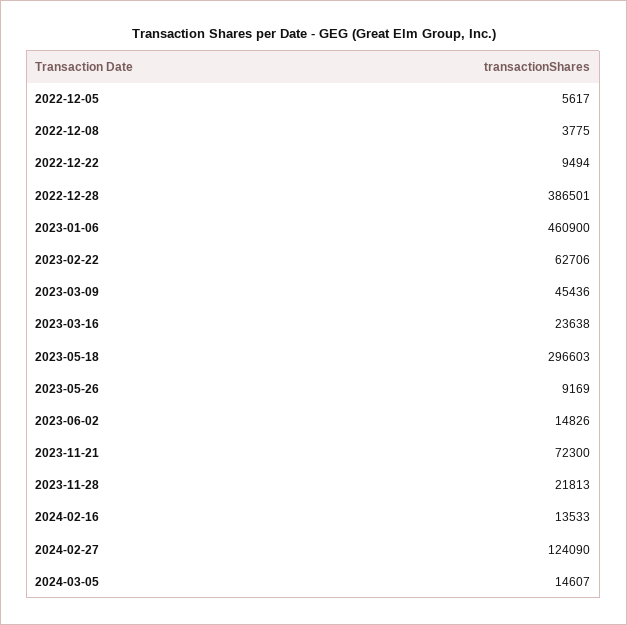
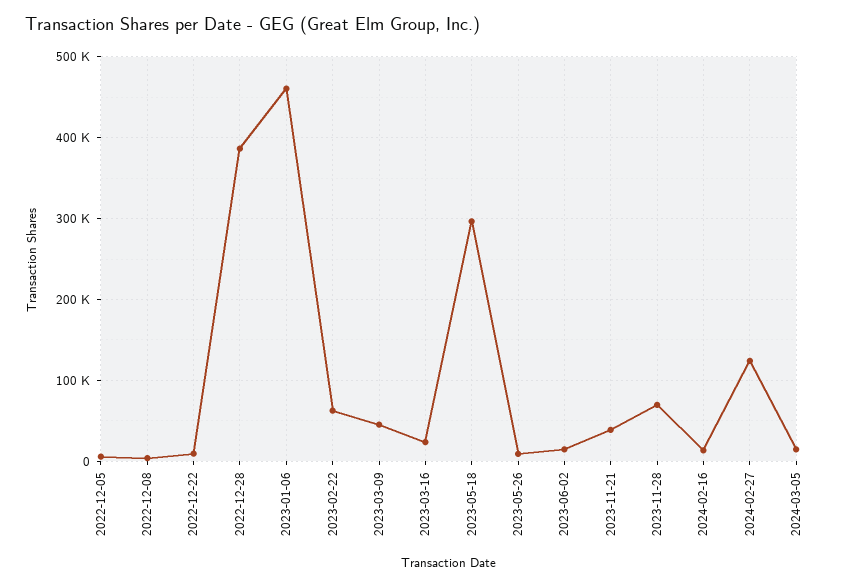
  {
    "2022-12-05": 5617,
    "2022-12-08": 3775,
    "2022-12-22": 9494,
    "2022-12-28": 386501,
    "2023-01-06": 460900,
    "2023-02-22": 62706,
    "2023-03-09": 45436,
    "2023-03-16": 23638,
    "2023-05-18": 296603,
    "2023-05-26": 9169,
    "2023-06-02": 14826,
-   "2023-11-21": 72300,
+   "2023-11-21": 40000,
-   "2023-11-28": 21813,
+   "2023-11-28": 70000,
    "2024-02-16": 13533,
    "2024-02-27": 124090,
    "2024-03-05": 14607
  }

